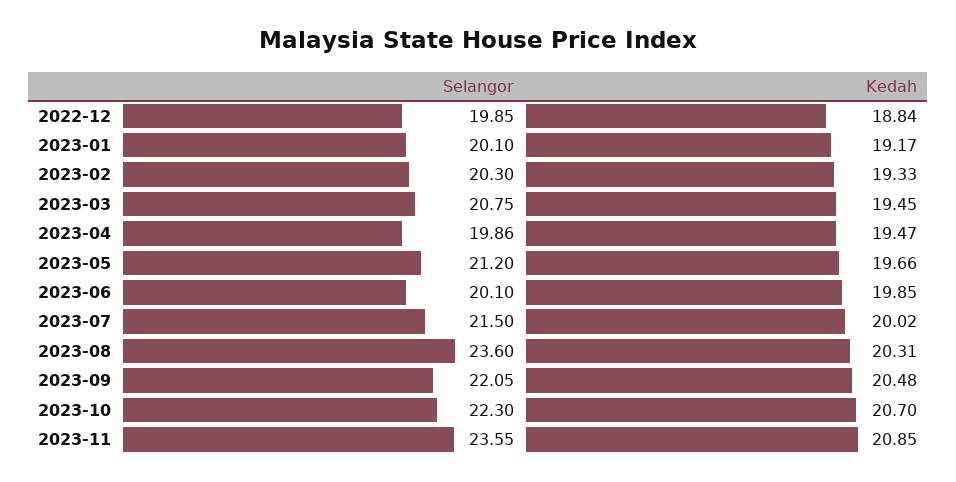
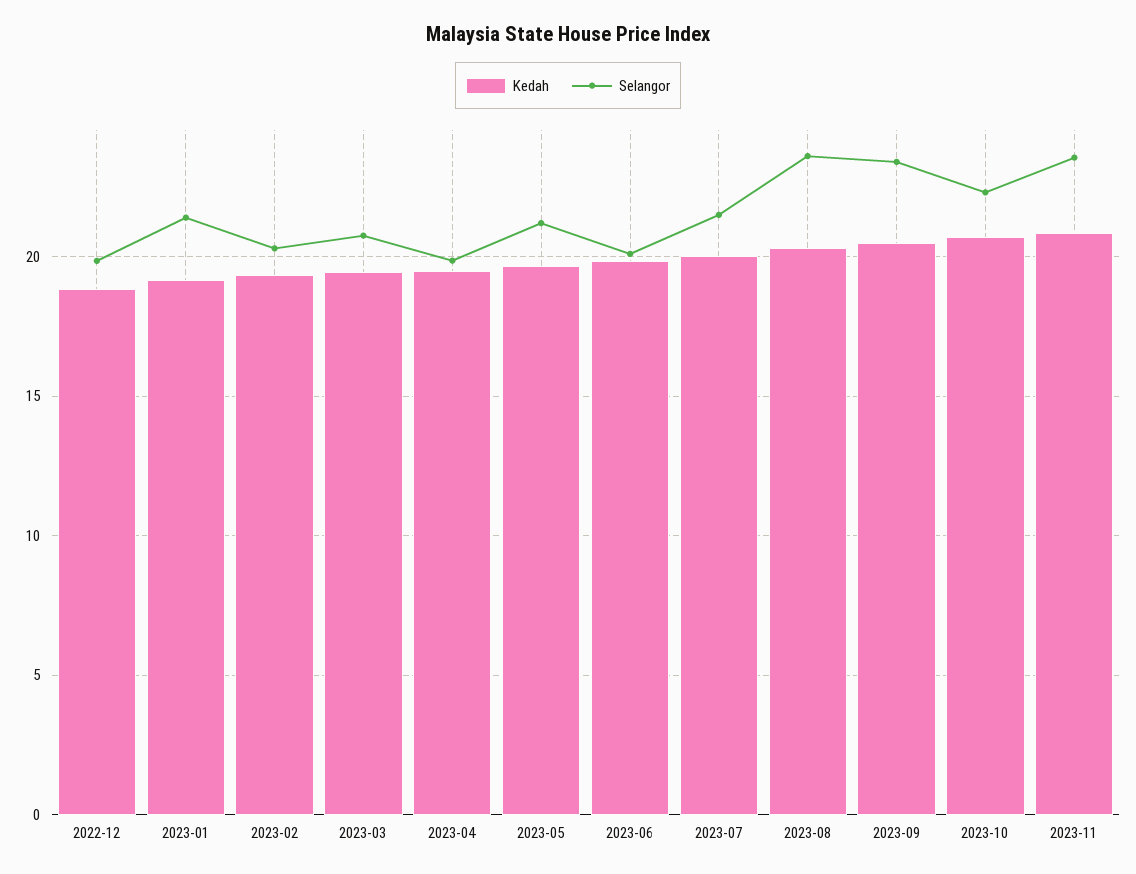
  {
    "Selangor": {
      "2022-12": 19.85,
-     "2023-01": 20.1,
+     "2023-01": 21.5,
      "2023-02": 20.3,
      "2023-03": 20.75,
      "2023-04": 19.86,
      "2023-05": 21.2,
      "2023-06": 20.1,
      "2023-07": 21.5,
      "2023-08": 23.6,
-     "2023-09": 22.05,
+     "2023-09": 23.5,
      "2023-10": 22.3,
      "2023-11": 23.55
    },
    "Kedah": {
      "2022-12": 18.84,
      "2023-01": 19.17,
      "2023-02": 19.33,
      "2023-03": 19.45,
      "2023-04": 19.47,
      "2023-05": 19.66,
      "2023-06": 19.85,
      "2023-07": 20.02,
      "2023-08": 20.31,
      "2023-09": 20.48,
      "2023-10": 20.7,
      "2023-11": 20.85
    }
  }

